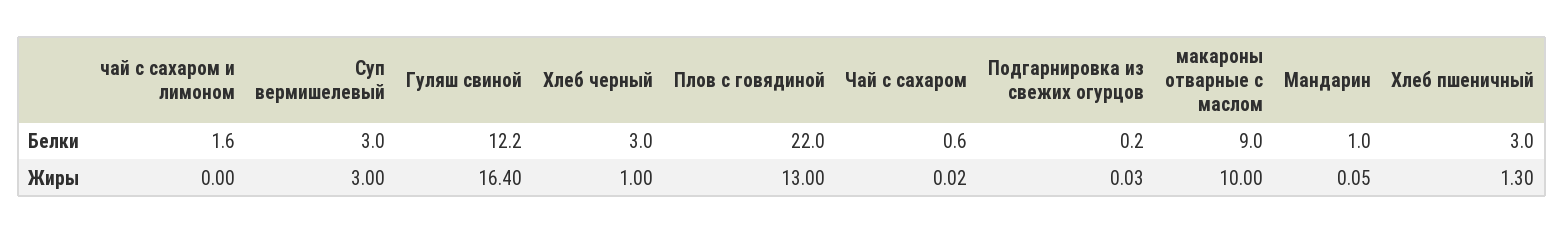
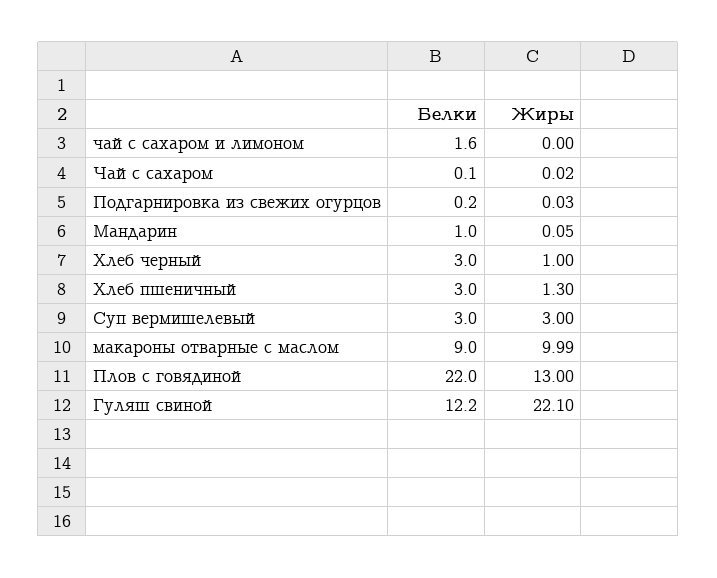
  {
    "чай с сахаром и лимоном": {
      "Белки": 1.6,
      "Жиры": 0
    },
    "Суп вермишелевый": {
      "Белки": 3,
      "Жиры": 3
    },
    "Гуляш свиной": {
      "Белки": 12.2,
-     "Жиры": 16.4
+     "Жиры": 22.1
    },
    "Хлеб черный": {
      "Белки": 3,
      "Жиры": 1
    },
    "Плов с говядиной": {
      "Белки": 22,
      "Жиры": 13
    },
    "Чай с сахаром": {
-     "Белки": 0.6,
+     "Белки": 0.1,
      "Жиры": 0.02
    },
    "Подгарнировка из свежих огурцов": {
      "Белки": 0.2,
      "Жиры": 0.03
    },
    "макароны отварные с маслом": {
      "Белки": 9,
-     "Жиры": 10
+     "Жиры": 9.99
    },
    "Мандарин": {
      "Белки": 1,
      "Жиры": 0.05
    },
    "Хлеб пшеничный": {
      "Белки": 3,
      "Жиры": 1.3
    }
  }

